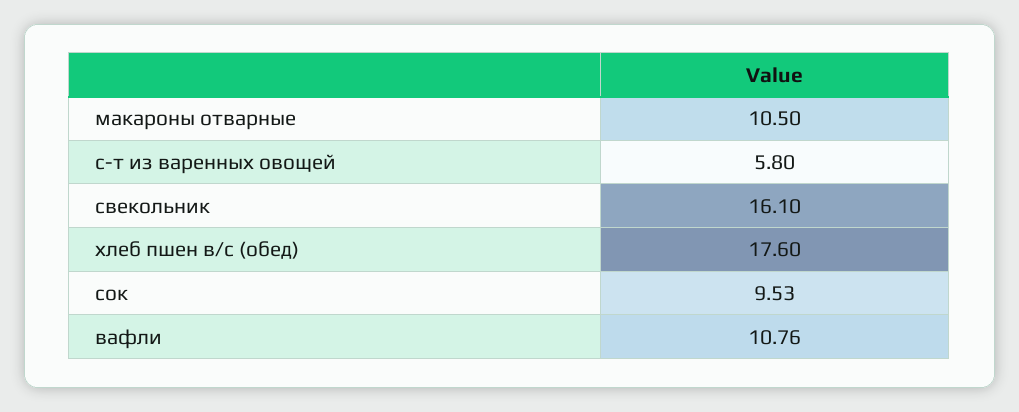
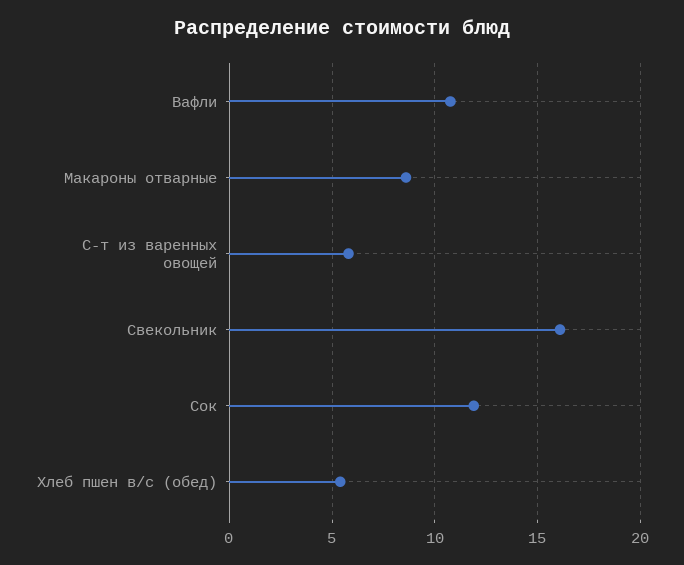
  {
-   "макароны отварные": 10.5,
+   "макароны отварные": 8.5,
    "с-т из варенных овощей": 5.8,
    "свекольник": 16.1,
-   "хлеб пшен в/с (обед)": 17.6,
+   "хлеб пшен в/с (обед)": 5.5,
-   "сок": 9.53,
+   "сок": 12,
    "вафли": 10.76
  }

